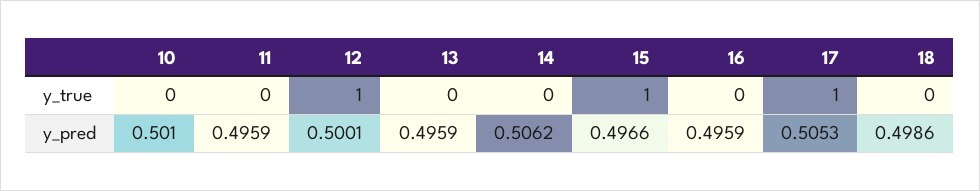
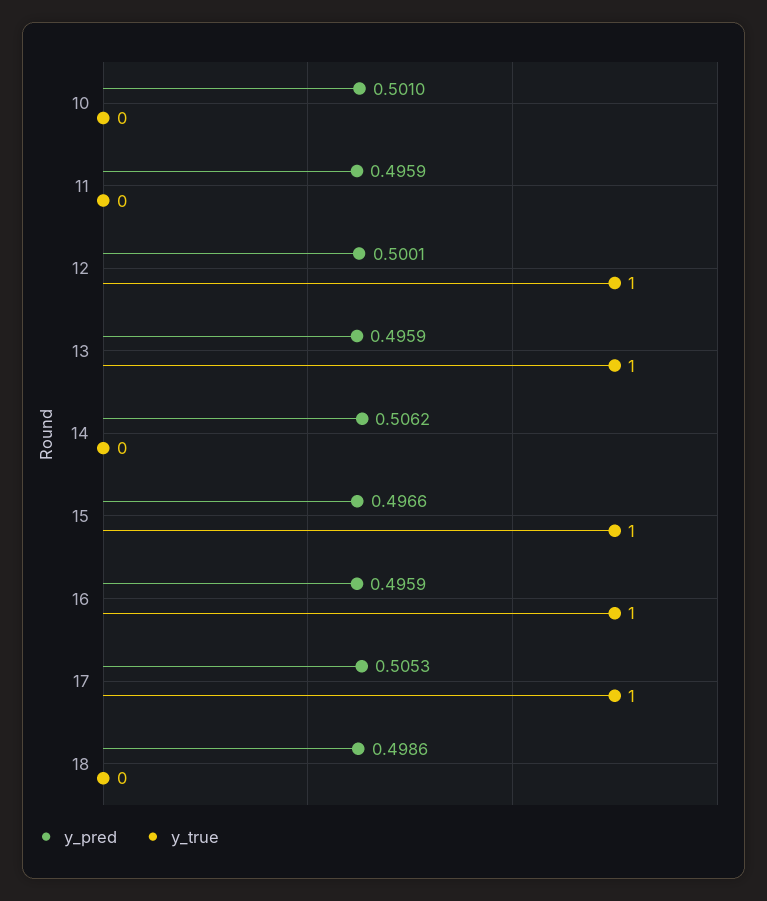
  {
    "y_true": {
      "10": 0,
      "11": 0,
      "12": 1,
-     "13": 0,
+     "13": 1,
      "14": 0,
      "15": 1,
-     "16": 0,
+     "16": 1,
      "17": 1,
      "18": 0
    },
    "y_pred": {
      "10": 0.501,
      "11": 0.4959,
      "12": 0.5001,
      "13": 0.4959,
      "14": 0.5062,
      "15": 0.4966,
      "16": 0.4959,
      "17": 0.5053,
      "18": 0.4986
    }
  }

